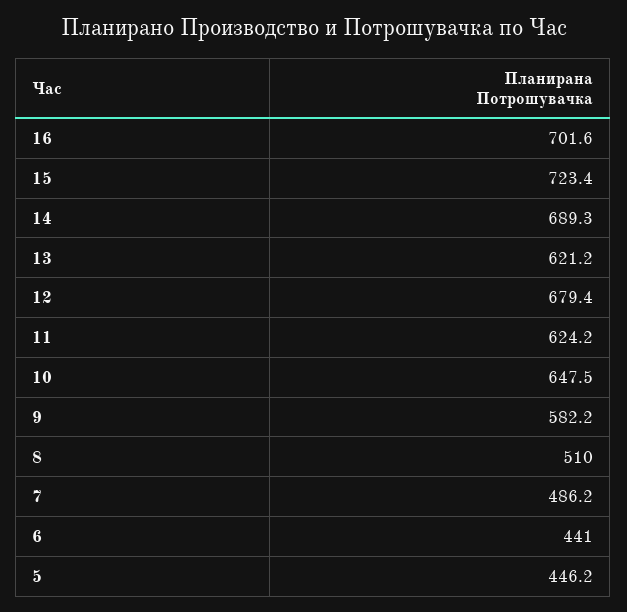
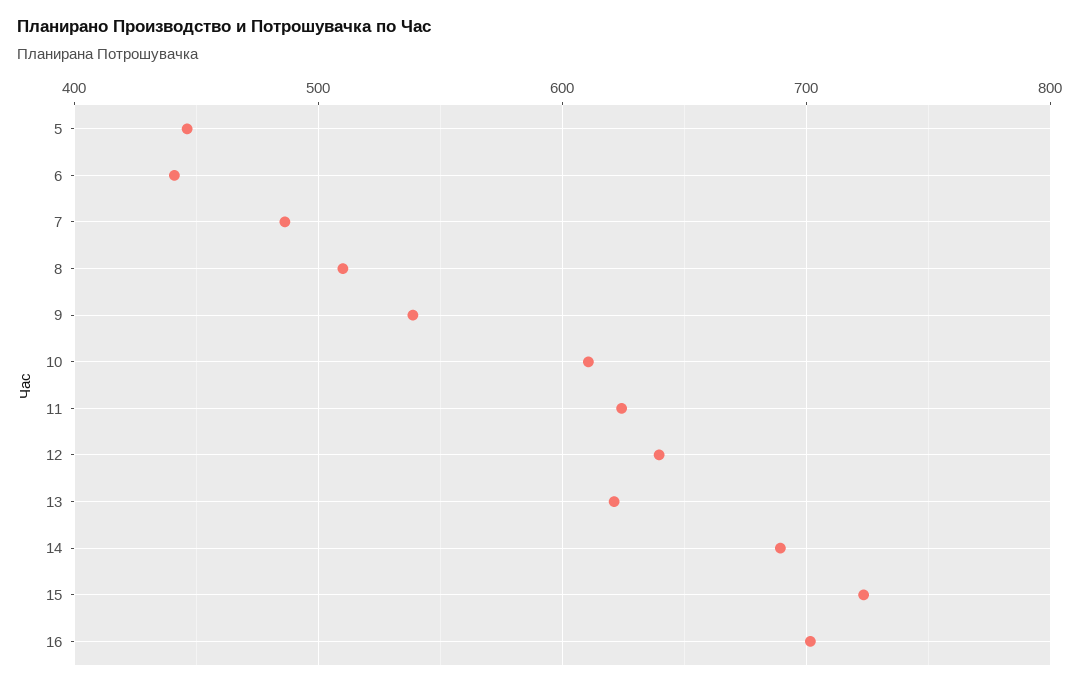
  {
    "16": 701.6,
    "15": 723.4,
    "14": 689.3,
    "13": 621.2,
-   "12": 679.4,
+   "12": 640,
    "11": 624.2,
-   "10": 647.5,
+   "10": 610,
-   "9": 582.2,
+   "9": 540,
    "8": 510,
    "7": 486.2,
    "6": 441,
    "5": 446.2
  }

